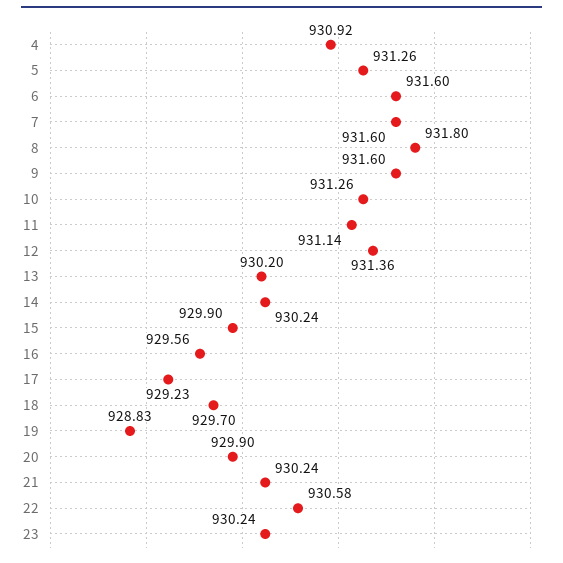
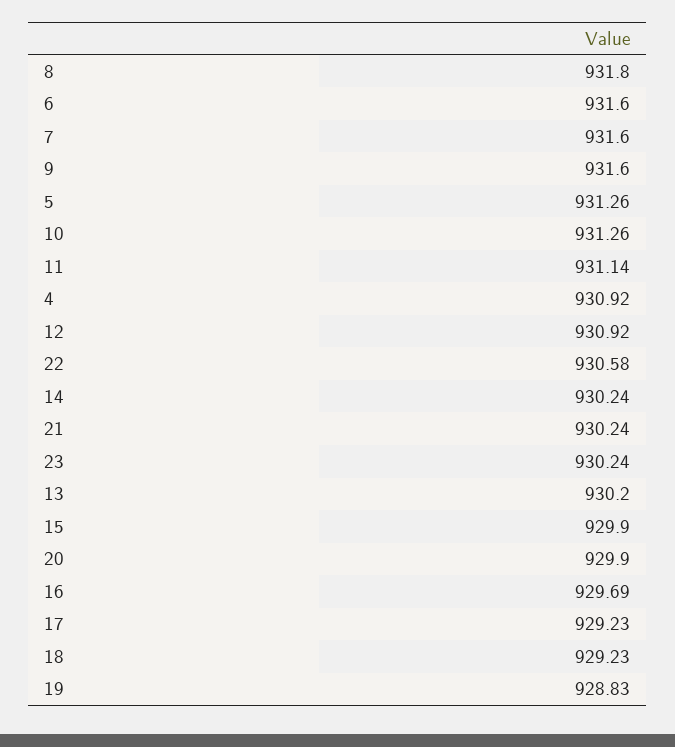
  {
    "4": 930.92,
    "5": 931.26,
    "6": 931.6,
    "7": 931.6,
    "8": 931.8,
    "9": 931.6,
    "10": 931.26,
    "11": 931.14,
-   "12": 931.36,
+   "12": 930.92,
    "13": 930.2,
    "14": 930.24,
    "15": 929.9,
-   "16": 929.56,
+   "16": 929.69,
    "17": 929.23,
-   "18": 929.7,
+   "18": 929.23,
    "19": 928.83,
    "20": 929.9,
    "21": 930.24,
    "22": 930.58,
    "23": 930.24
  }

